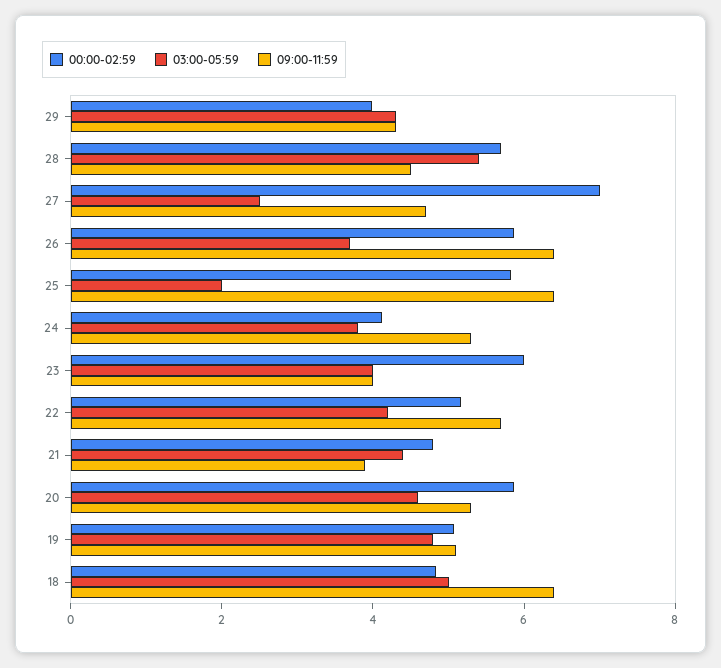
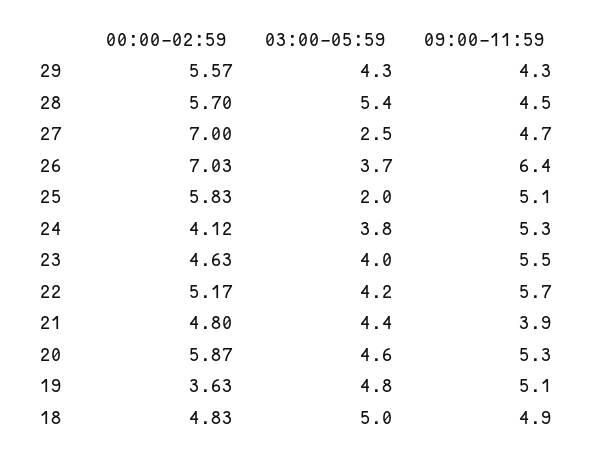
  {
    "00:00-02:59": {
-     "29": 4,
+     "29": 5.57,
      "28": 5.7,
      "27": 7,
-     "26": 6,
+     "26": 7.03,
      "25": 5.83,
      "24": 4.12,
-     "23": 6,
+     "23": 4.63,
      "22": 5.17,
      "21": 4.8,
      "20": 5.87,
-     "19": 5,
+     "19": 3.63,
      "18": 4.83
    },
    "03:00-05:59": {
      "29": 4.3,
      "28": 5.4,
      "27": 2.5,
      "26": 3.7,
      "25": 2,
      "24": 3.8,
      "23": 4,
      "22": 4.2,
      "21": 4.4,
      "20": 4.6,
      "19": 4.8,
      "18": 5
    },
    "09:00-11:59": {
      "29": 4.3,
      "28": 4.5,
      "27": 4.7,
      "26": 6.4,
-     "25": 6.5,
+     "25": 5.1,
      "24": 5.3,
-     "23": 4,
+     "23": 5.5,
      "22": 5.7,
      "21": 3.9,
      "20": 5.3,
      "19": 5.1,
-     "18": 6.5
+     "18": 4.9
    }
  }

